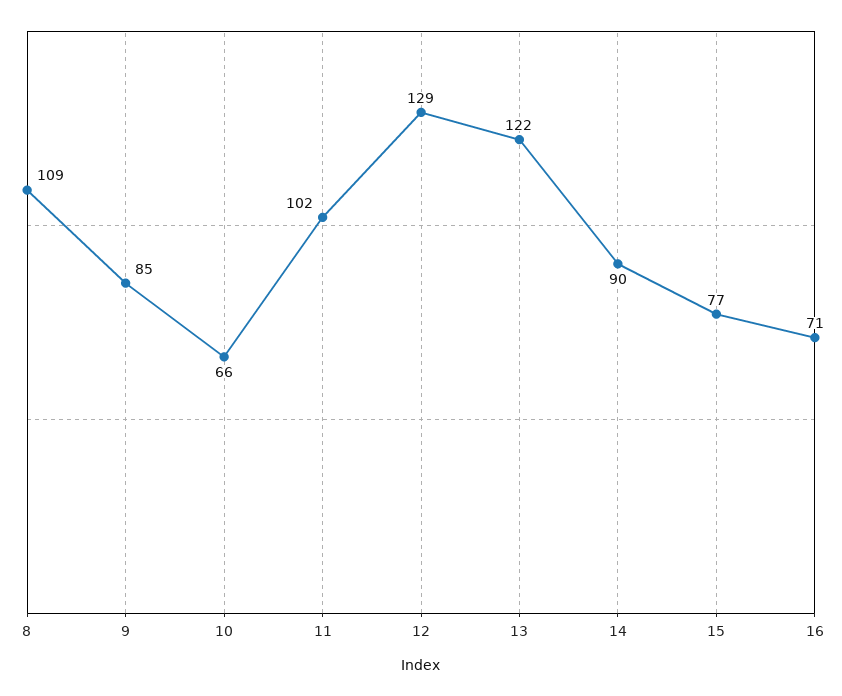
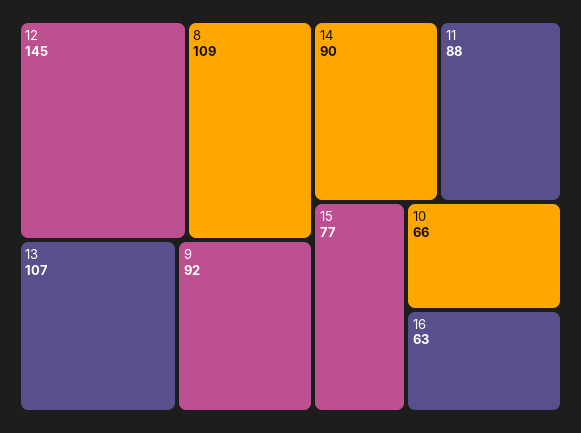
  {
    "8": 109,
-   "9": 85,
+   "9": 92,
    "10": 66,
-   "11": 102,
+   "11": 88,
-   "12": 129,
+   "12": 145,
-   "13": 122,
+   "13": 107,
    "14": 90,
    "15": 77,
-   "16": 71
+   "16": 63
  }

